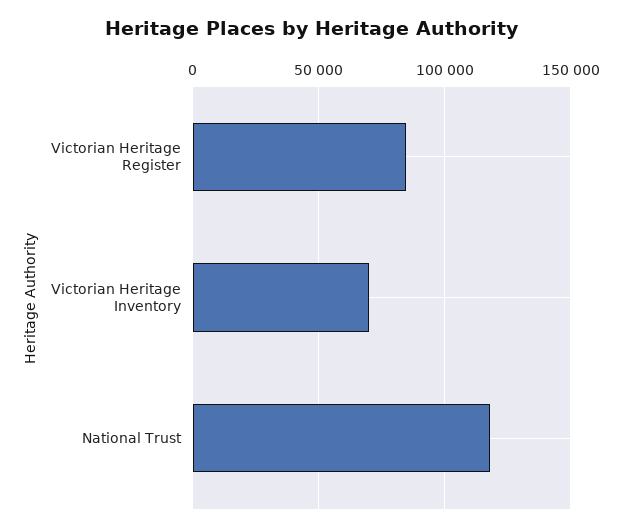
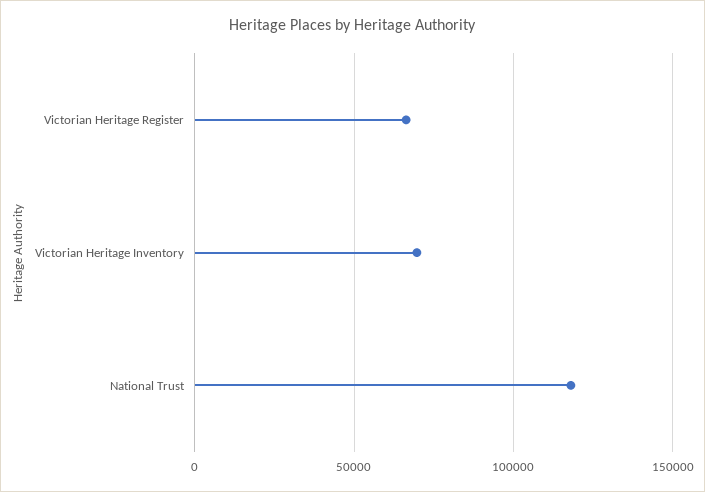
  {
-   "Victorian Heritage Register": 85000,
+   "Victorian Heritage Register": 65000,
    "Victorian Heritage Inventory": 70000,
    "National Trust": 120000
  }

